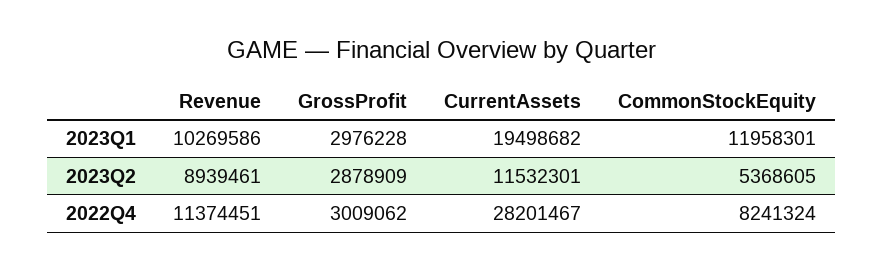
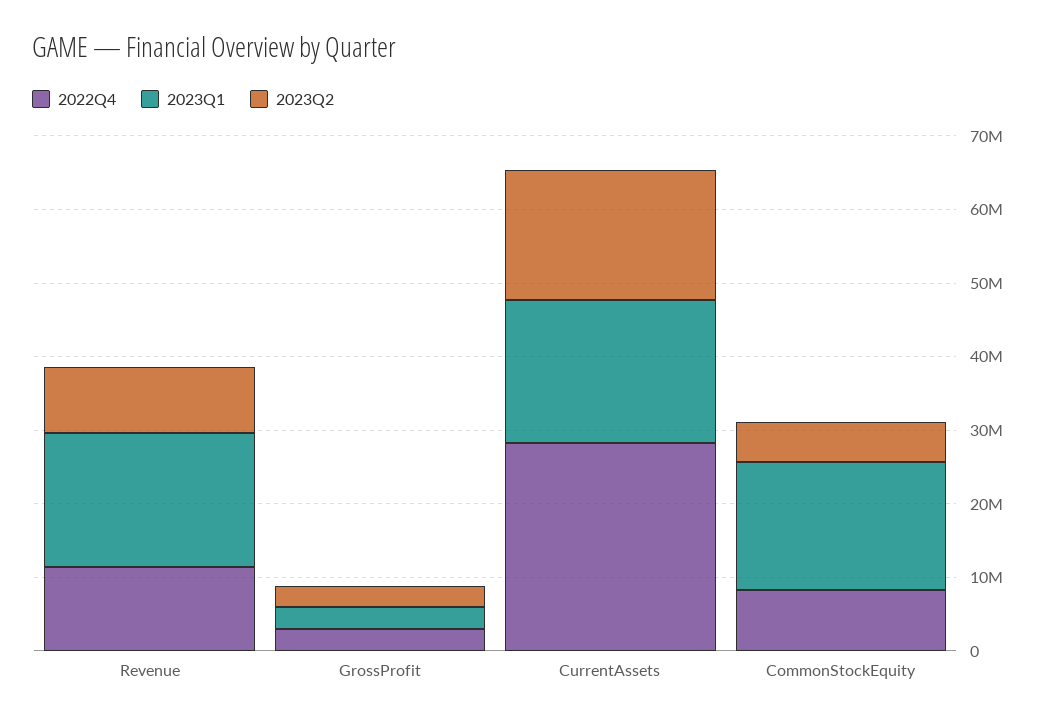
  {
    "2023Q1": {
-     "Revenue": 10269586,
+     "Revenue": 18000000,
      "GrossProfit": 2976228,
      "CurrentAssets": 19498682,
-     "CommonStockEquity": 11958301
+     "CommonStockEquity": 18000000
    },
    "2023Q2": {
      "Revenue": 8939461,
      "GrossProfit": 2878909,
-     "CurrentAssets": 11532301,
+     "CurrentAssets": 18000000,
      "CommonStockEquity": 5368605
    },
    "2022Q4": {
      "Revenue": 11374451,
      "GrossProfit": 3009062,
      "CurrentAssets": 28201467,
      "CommonStockEquity": 8241324
    }
  }

